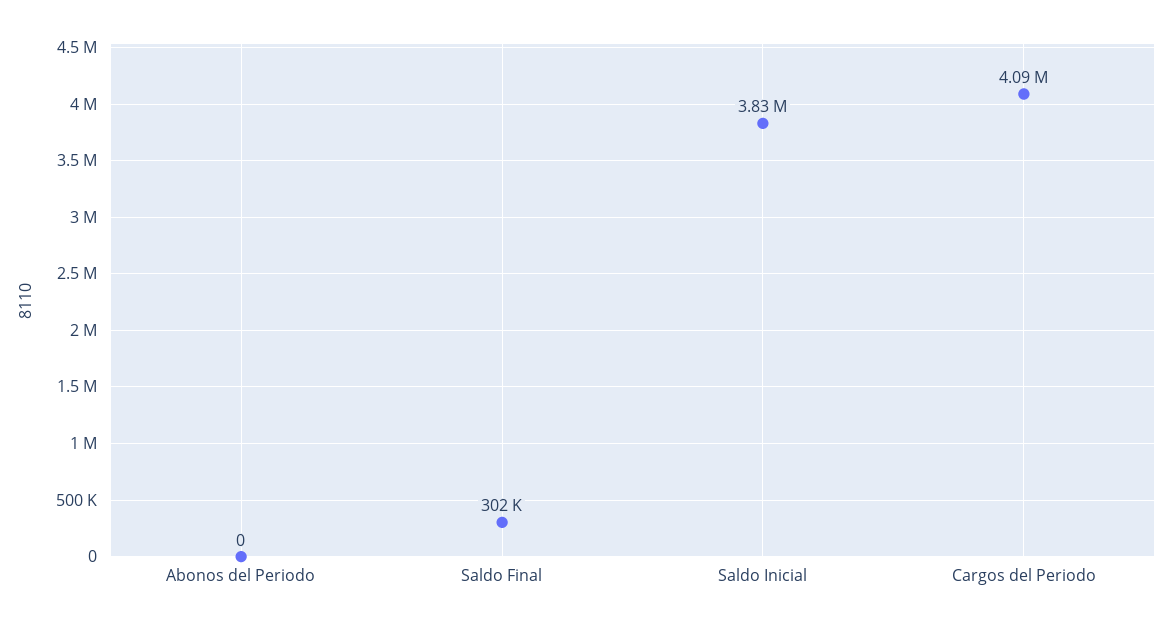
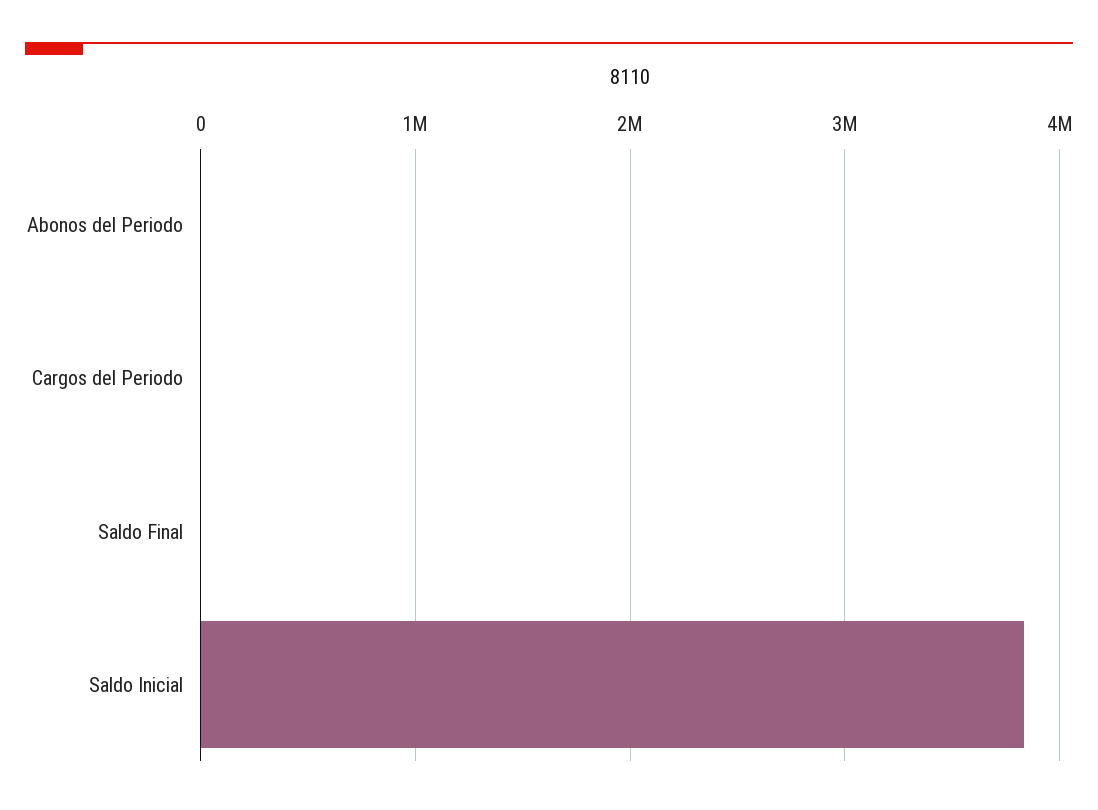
  {
    "Abonos del Periodo": 0,
-   "Saldo Final": 302000,
+   "Saldo Final": 0,
    "Saldo Inicial": 3830000,
-   "Cargos del Periodo": 4090000
+   "Cargos del Periodo": 0
  }

